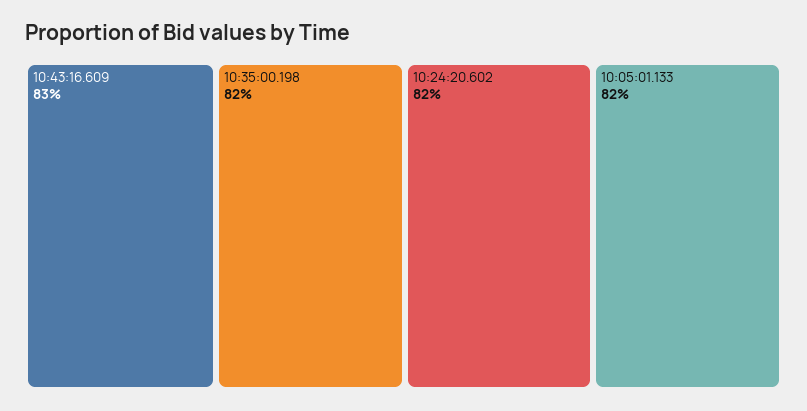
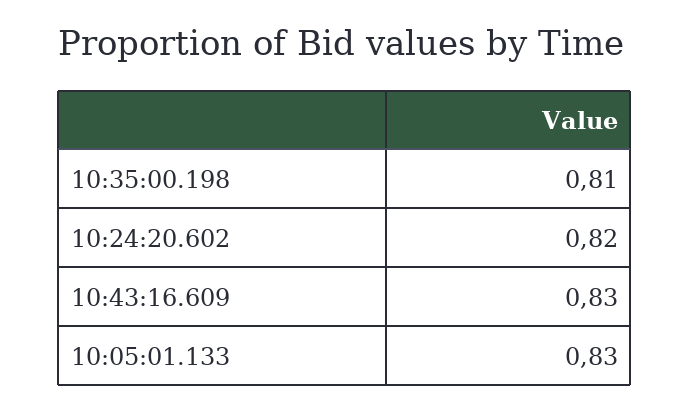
  {
    "10:43:16.609": 0.83,
-   "10:35:00.198": 0.82,
+   "10:35:00.198": 0.81,
    "10:24:20.602": 0.82,
-   "10:05:01.133": 0.82
+   "10:05:01.133": 0.83
  }

